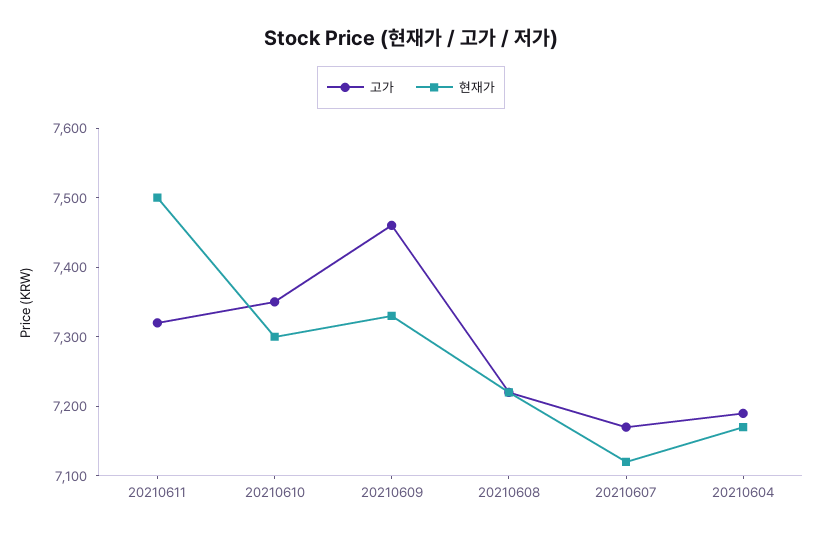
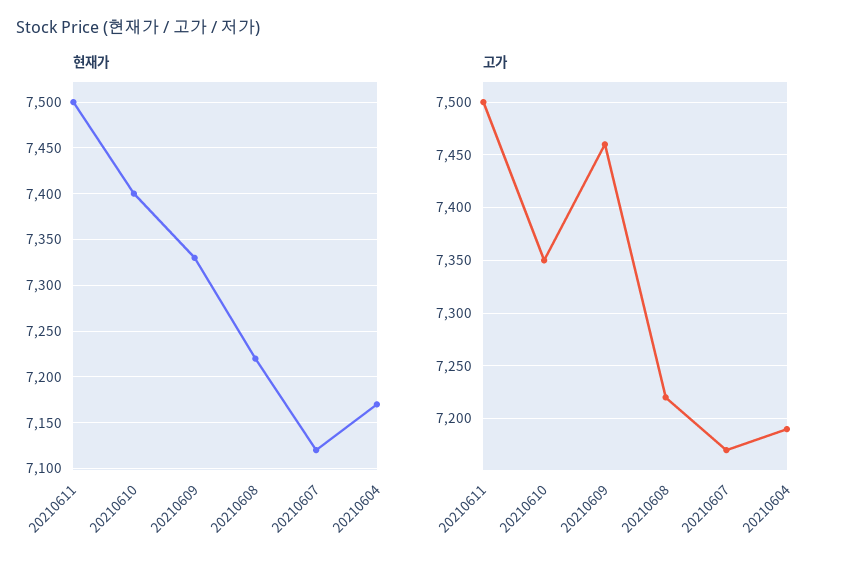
  {
    "고가": {
-     "20210611": 7320,
+     "20210611": 7500,
      "20210610": 7350,
      "20210609": 7460,
      "20210608": 7220,
      "20210607": 7170,
      "20210604": 7190
    },
    "현재가": {
      "20210611": 7500,
-     "20210610": 7300,
+     "20210610": 7400,
      "20210609": 7330,
      "20210608": 7220,
      "20210607": 7120,
      "20210604": 7170
    }
  }

